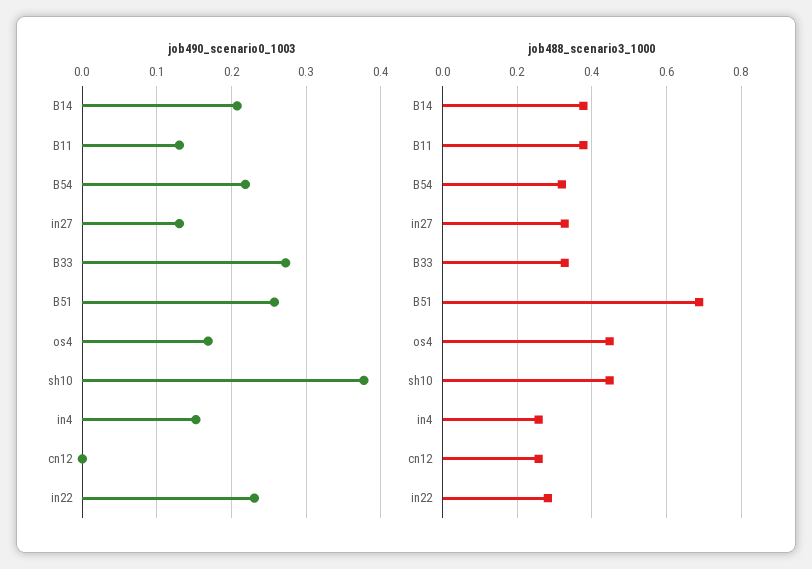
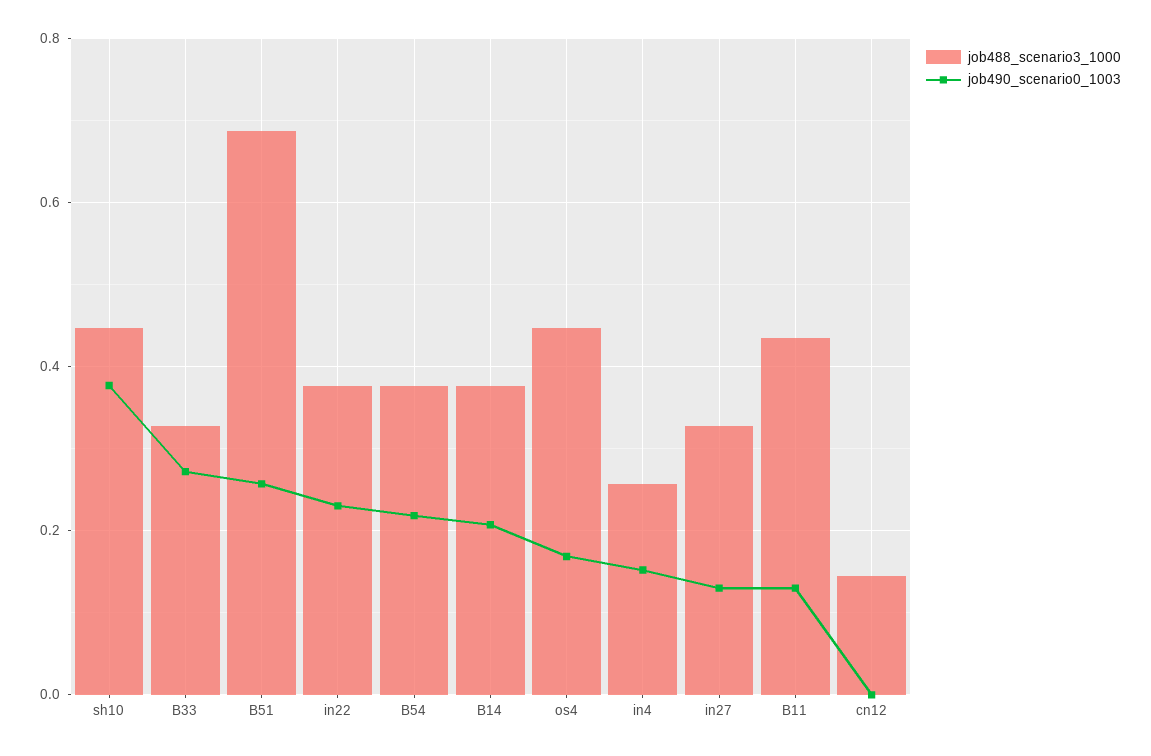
  {
    "job490_scenario0_1003": {
      "B14": 0.21,
      "B11": 0.13,
      "B54": 0.22,
      "in27": 0.13,
      "B33": 0.27,
      "B51": 0.26,
      "os4": 0.17,
      "sh10": 0.38,
      "in4": 0.15,
      "cn12": 0,
      "in22": 0.23
    },
    "job488_scenario3_1000": {
      "B14": 0.38,
-     "B11": 0.38,
+     "B11": 0.44,
-     "B54": 0.32,
+     "B54": 0.38,
      "in27": 0.32,
      "B33": 0.32,
      "B51": 0.68,
      "os4": 0.44,
      "sh10": 0.44,
      "in4": 0.26,
-     "cn12": 0.26,
+     "cn12": 0.14,
-     "in22": 0.28
+     "in22": 0.38
    }
  }

